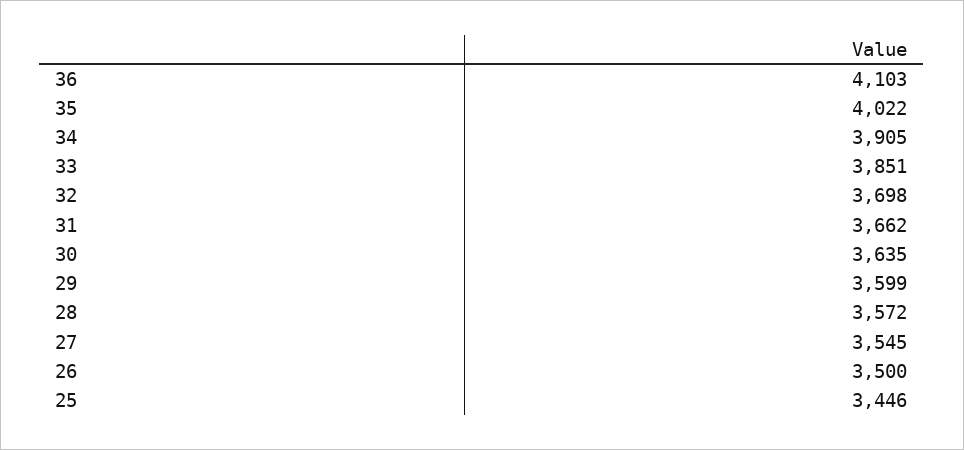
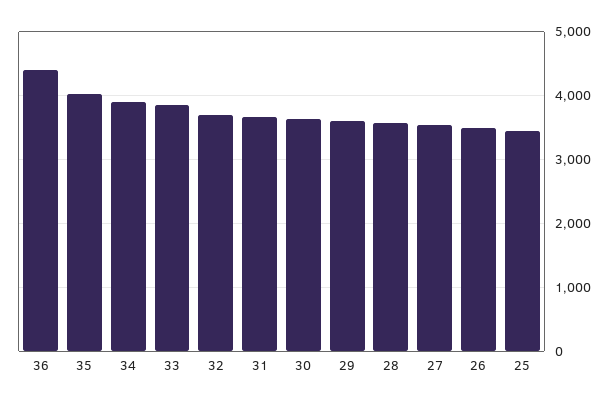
  {
-   "36": 4103,
+   "36": 4400,
    "35": 4022,
    "34": 3905,
    "33": 3851,
    "32": 3698,
    "31": 3662,
    "30": 3635,
    "29": 3599,
    "28": 3572,
    "27": 3545,
    "26": 3500,
    "25": 3446
  }

